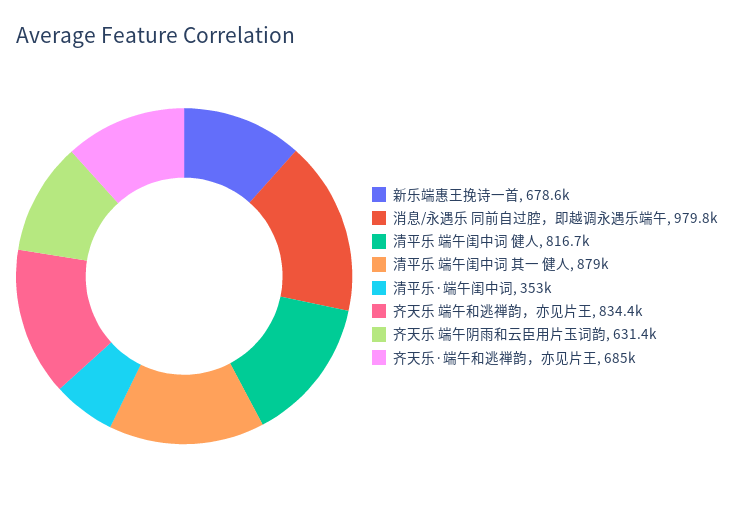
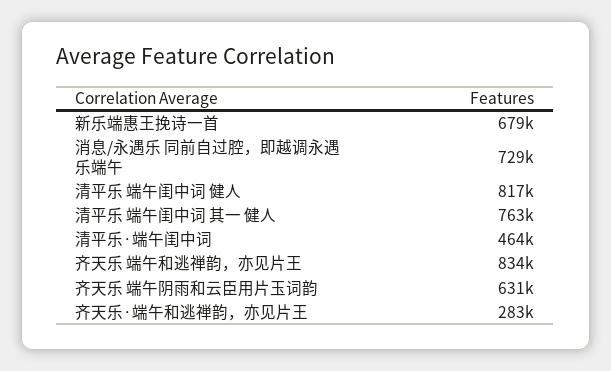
  {
    "新乐端惠王挽诗一首": 678600,
-   "消息/永遇乐 同前自过腔，即越调永遇乐端午": 979800,
+   "消息/永遇乐 同前自过腔，即越调永遇乐端午": 729000,
    "清平乐 端午闺中词 健人": 816700,
-   "清平乐 端午闺中词 其一 健人": 879000,
+   "清平乐 端午闺中词 其一 健人": 763000,
-   "清平乐·端午闺中词": 353000,
+   "清平乐·端午闺中词": 464000,
    "齐天乐 端午和逃禅韵，亦见片王": 834400,
    "齐天乐 端午阴雨和云臣用片玉词韵": 631400,
-   "齐天乐·端午和逃禅韵，亦见片王": 685000
+   "齐天乐·端午和逃禅韵，亦见片王": 283000
  }

